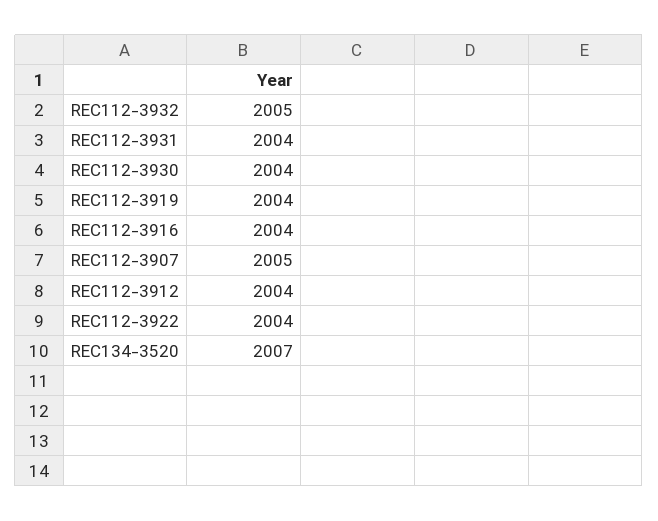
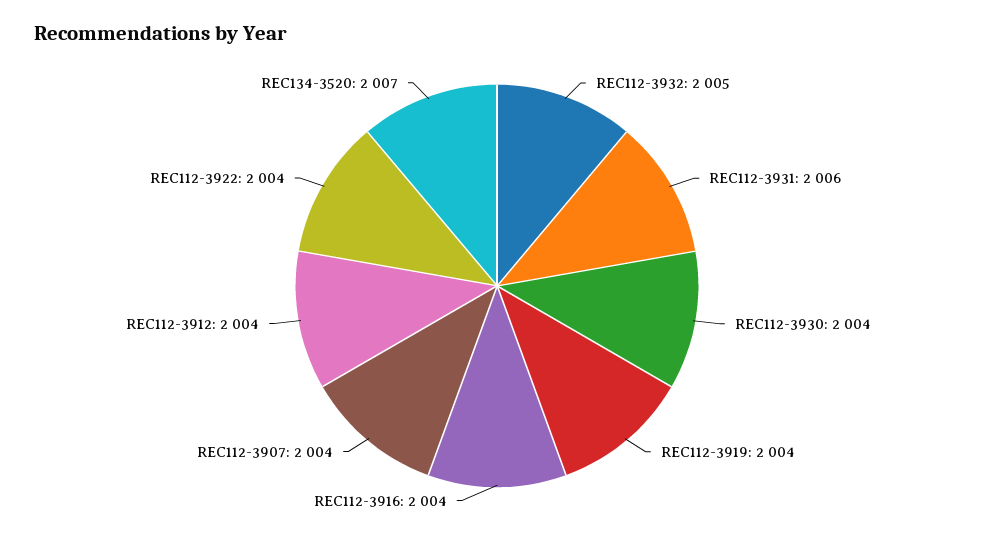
  {
    "REC112-3932": 2005,
-   "REC112-3931": 2004,
+   "REC112-3931": 2006,
    "REC112-3930": 2004,
    "REC112-3919": 2004,
    "REC112-3916": 2004,
-   "REC112-3907": 2005,
+   "REC112-3907": 2004,
    "REC112-3912": 2004,
    "REC112-3922": 2004,
    "REC134-3520": 2007
  }

